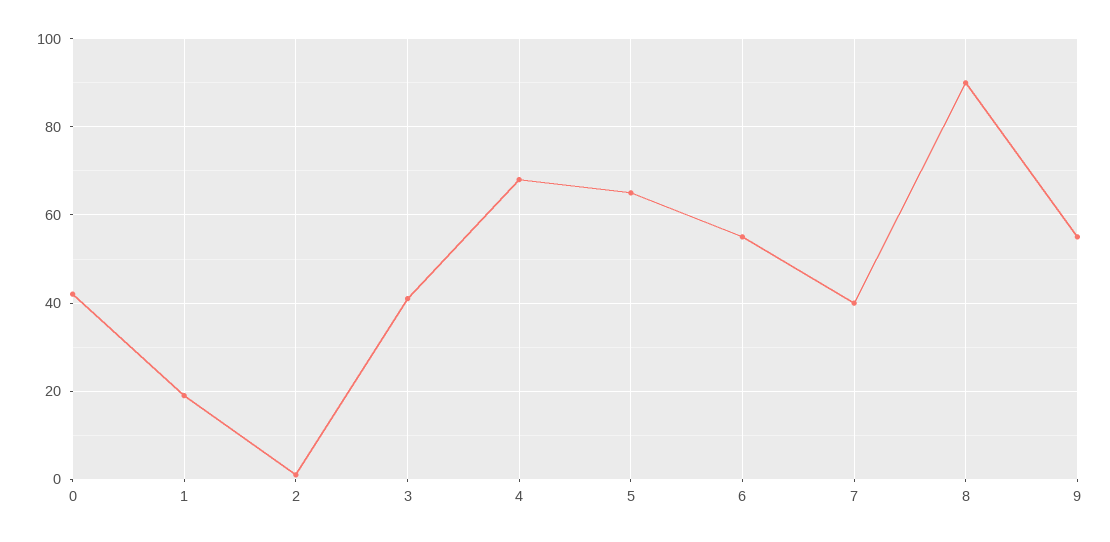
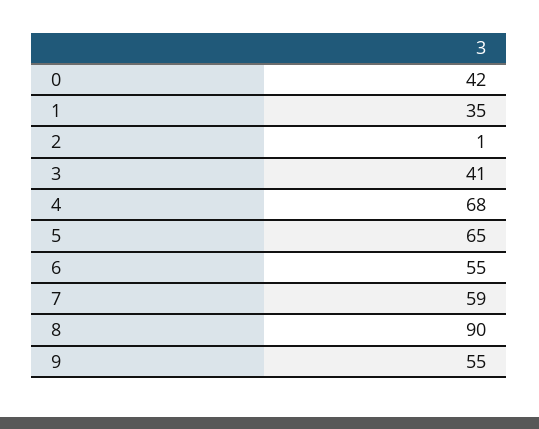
  {
    "0": 42,
-   "1": 20,
+   "1": 35,
    "2": 1,
    "3": 41,
    "4": 68,
    "5": 65,
    "6": 55,
-   "7": 40,
+   "7": 59,
    "8": 90,
    "9": 55
  }

